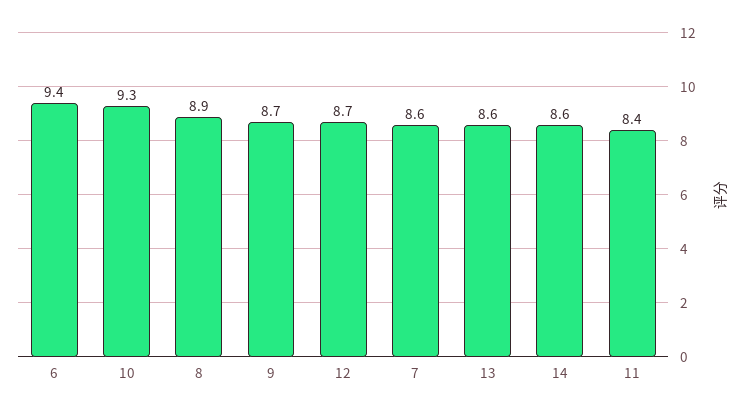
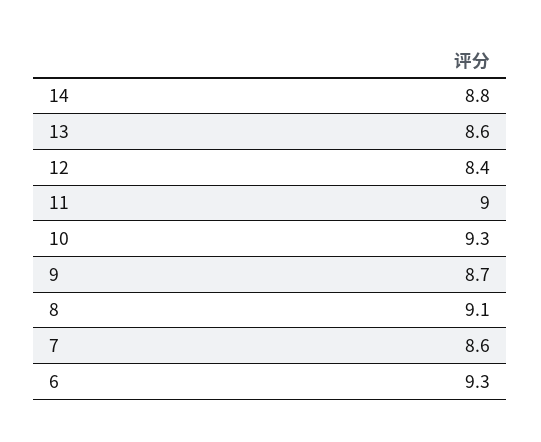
  {
-   "6": 9.4,
+   "6": 9.3,
    "10": 9.3,
-   "8": 8.9,
+   "8": 9.1,
    "9": 8.7,
-   "12": 8.7,
+   "12": 8.4,
    "7": 8.6,
    "13": 8.6,
-   "14": 8.6,
+   "14": 8.8,
-   "11": 8.4
+   "11": 9
  }

